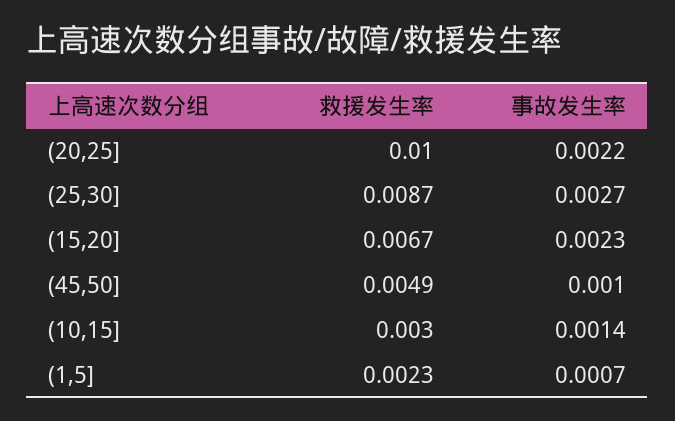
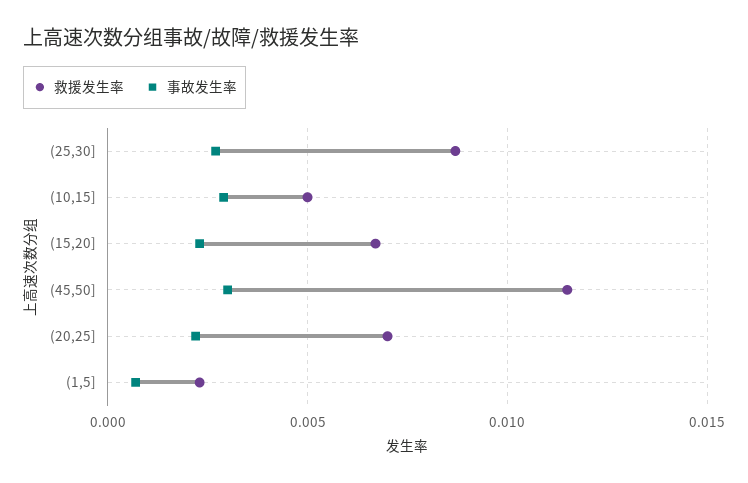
  {
    "救援发生率": {
-     "(20,25]": 0.01,
+     "(20,25]": 0.007,
      "(25,30]": 0.0087,
      "(15,20]": 0.0067,
-     "(45,50]": 0.0049,
+     "(45,50]": 0.0115,
-     "(10,15]": 0.003,
+     "(10,15]": 0.005,
      "(1,5]": 0.0023
    },
    "事故发生率": {
      "(20,25]": 0.0022,
      "(25,30]": 0.0027,
      "(15,20]": 0.0023,
-     "(45,50]": 0.001,
+     "(45,50]": 0.003,
-     "(10,15]": 0.0014,
+     "(10,15]": 0.003,
      "(1,5]": 0.0007
    }
  }

